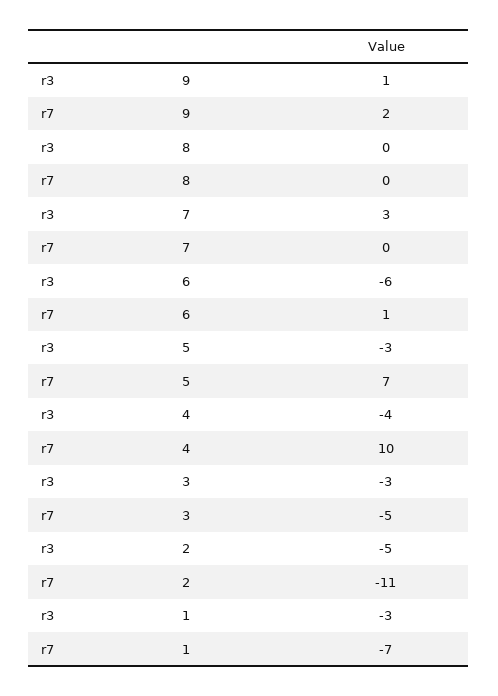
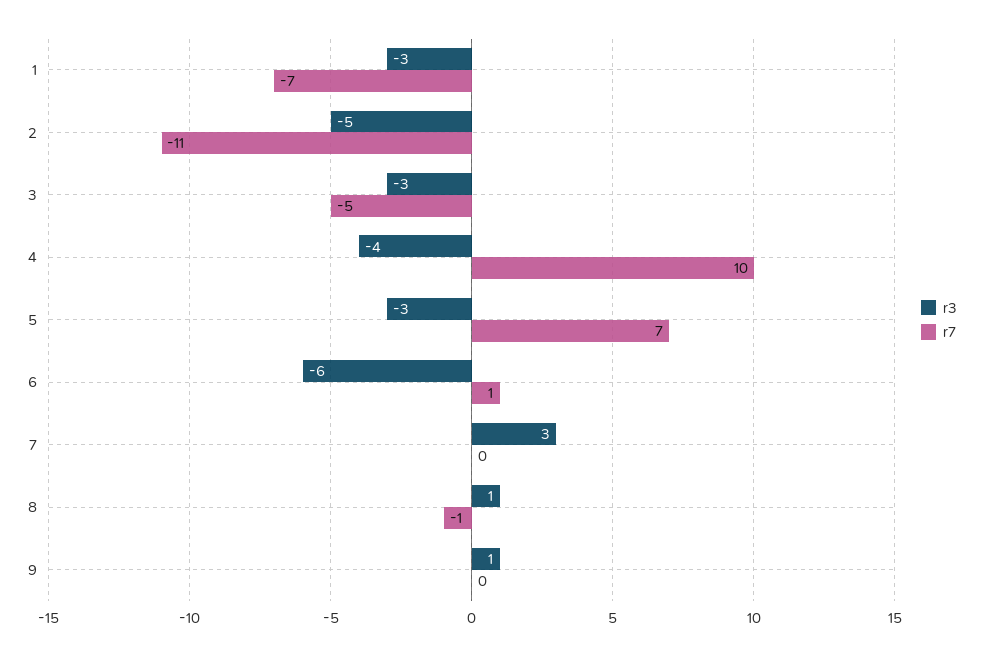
  {
    "r3": {
      "9": 1,
-     "8": 0,
+     "8": 1,
      "7": 3,
      "6": -6,
      "5": -3,
      "4": -4,
      "3": -3,
      "2": -5,
      "1": -3
    },
    "r7": {
-     "9": 2,
+     "9": 0,
-     "8": 0,
+     "8": -1,
      "7": 0,
      "6": 1,
      "5": 7,
      "4": 10,
      "3": -5,
      "2": -11,
      "1": -7
    }
  }

